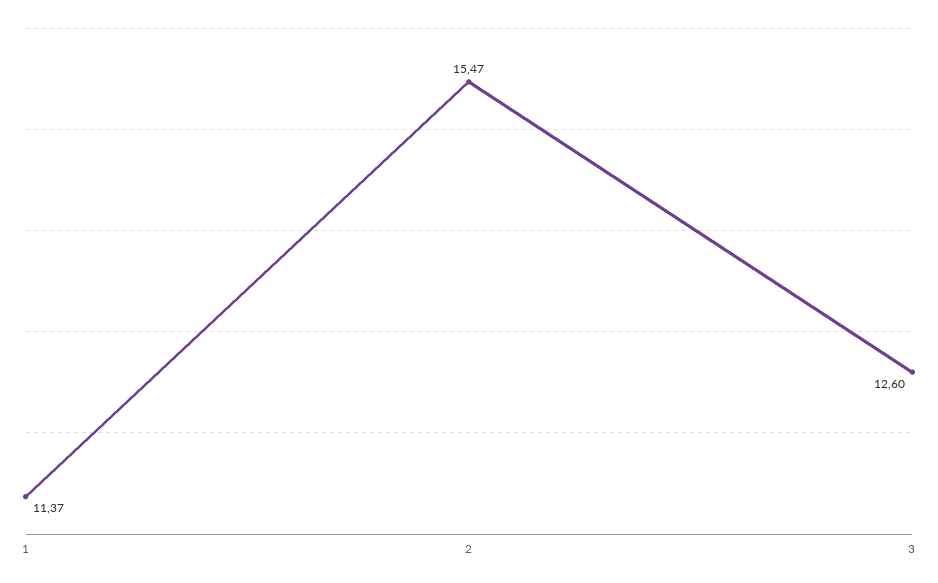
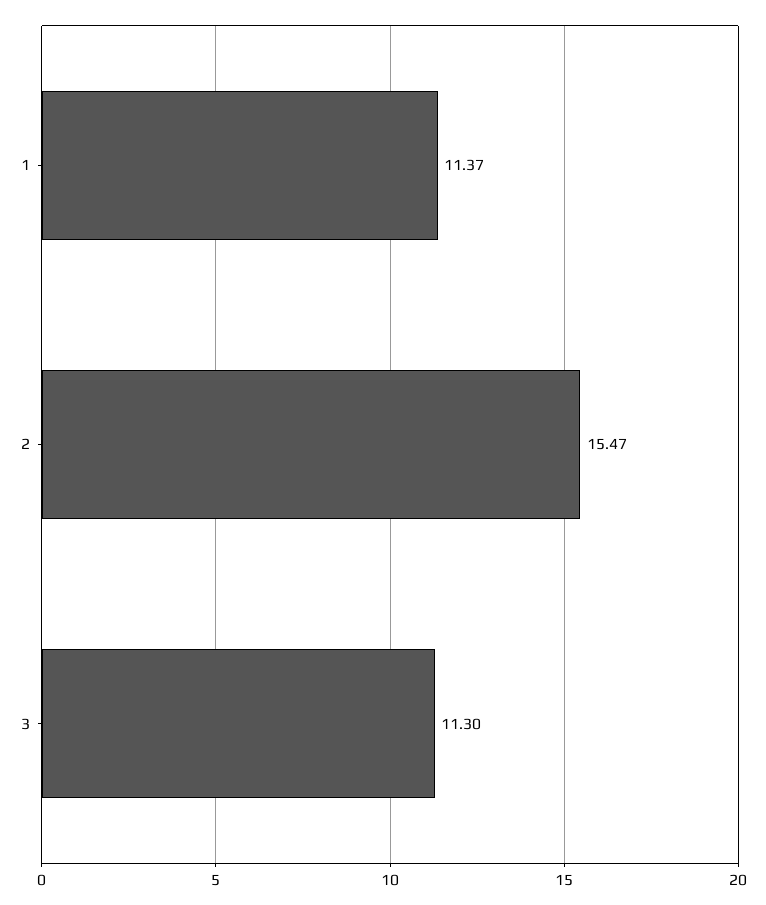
  {
    "1": 11.37,
    "2": 15.47,
-   "3": 12.6
+   "3": 11.3
  }

